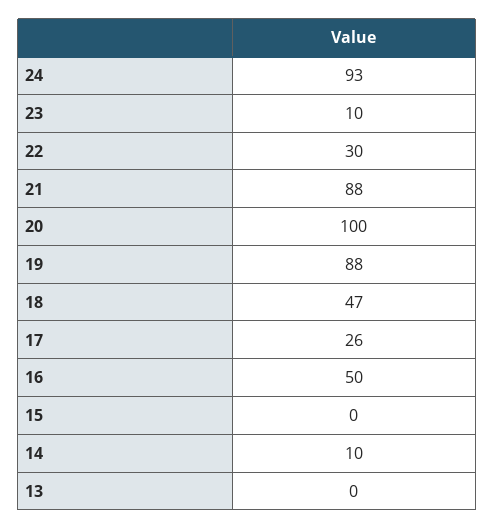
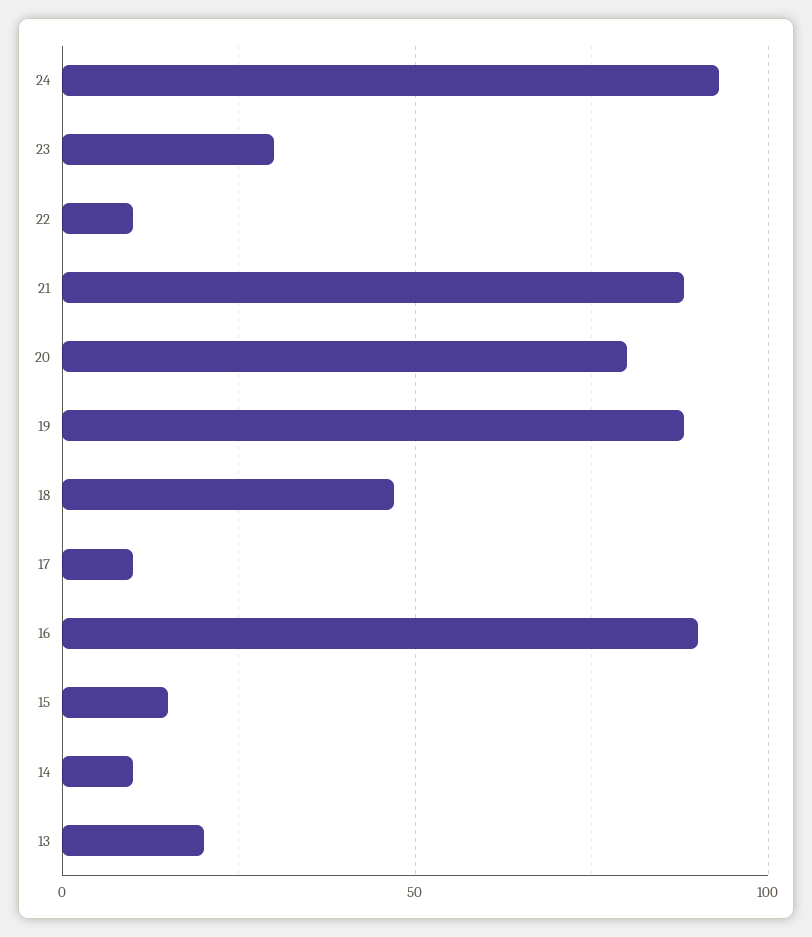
  {
    "24": 93,
-   "23": 10,
+   "23": 30,
-   "22": 30,
+   "22": 10,
    "21": 88,
-   "20": 100,
+   "20": 80,
    "19": 88,
    "18": 47,
-   "17": 26,
+   "17": 10,
-   "16": 50,
+   "16": 90,
-   "15": 0,
+   "15": 15,
    "14": 10,
-   "13": 0
+   "13": 20
  }

